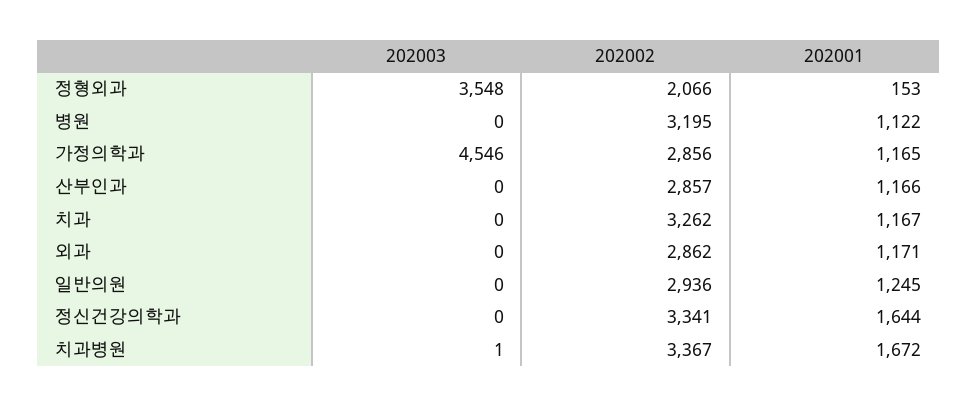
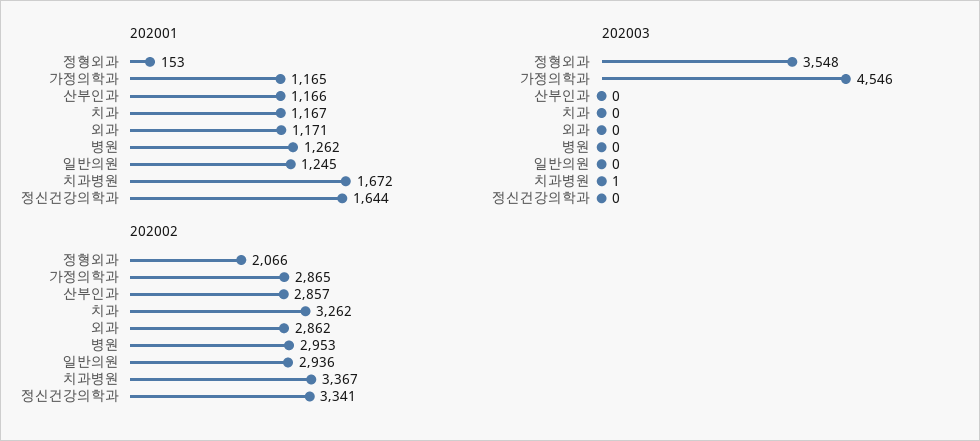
  {
    "202003": {
      "정형외과": 3548,
      "병원": 0,
      "가정의학과": 4546,
      "산부인과": 0,
      "치과": 0,
      "외과": 0,
      "일반의원": 0,
      "정신건강의학과": 0,
      "치과병원": 1
    },
    "202002": {
      "정형외과": 2066,
-     "병원": 3195,
+     "병원": 2953,
-     "가정의학과": 2856,
+     "가정의학과": 2865,
      "산부인과": 2857,
      "치과": 3262,
      "외과": 2862,
      "일반의원": 2936,
      "정신건강의학과": 3341,
      "치과병원": 3367
    },
    "202001": {
      "정형외과": 153,
-     "병원": 1122,
+     "병원": 1262,
      "가정의학과": 1165,
      "산부인과": 1166,
      "치과": 1167,
      "외과": 1171,
      "일반의원": 1245,
      "정신건강의학과": 1644,
      "치과병원": 1672
    }
  }

